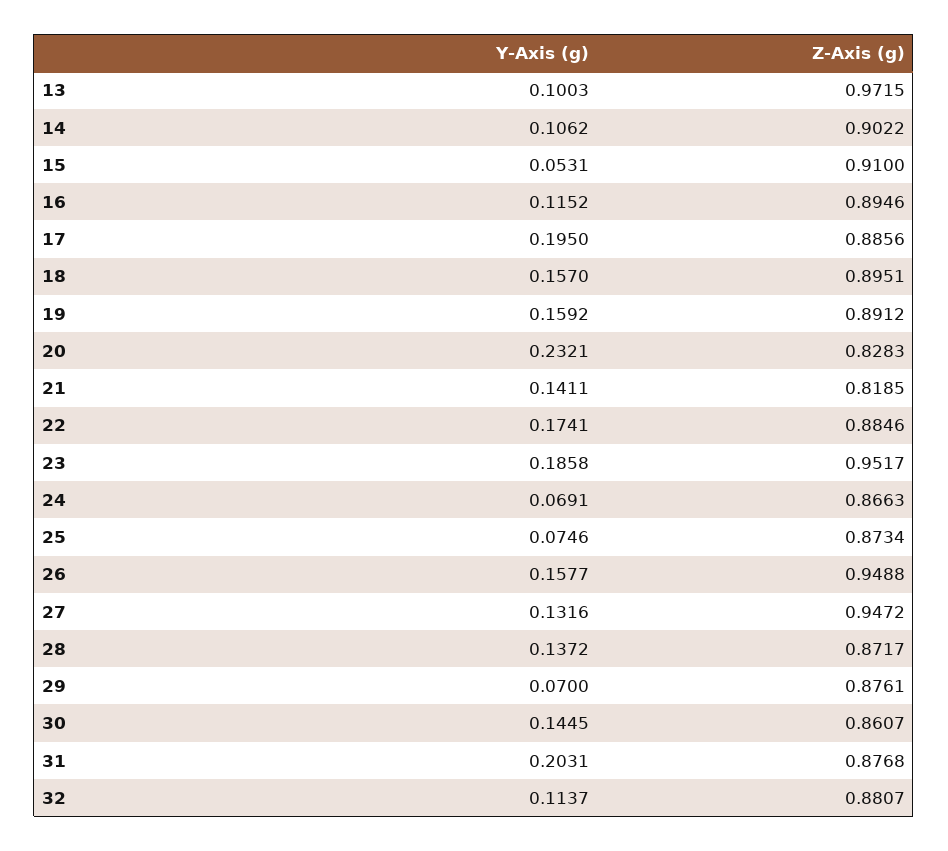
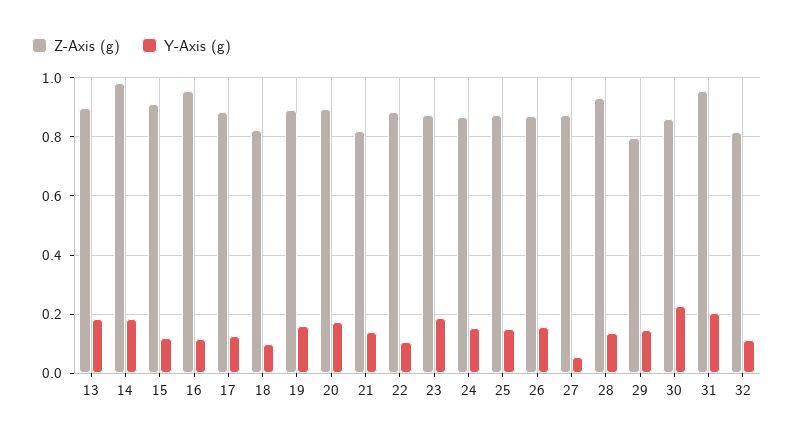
  {
    "Y-Axis (g)": {
-     "13": 0.1003,
+     "13": 0.175,
-     "14": 0.1062,
+     "14": 0.175,
-     "15": 0.0531,
+     "15": 0.125,
      "16": 0.1152,
-     "17": 0.195,
+     "17": 0.125,
-     "18": 0.157,
+     "18": 0.1,
      "19": 0.1592,
-     "20": 0.2321,
+     "20": 0.175,
      "21": 0.1411,
-     "22": 0.1741,
+     "22": 0.1,
      "23": 0.1858,
-     "24": 0.0691,
+     "24": 0.15,
-     "25": 0.0746,
+     "25": 0.15,
      "26": 0.1577,
-     "27": 0.1316,
+     "27": 0.05,
      "28": 0.1372,
-     "29": 0.07,
+     "29": 0.15,
-     "30": 0.1445,
+     "30": 0.225,
      "31": 0.2031,
      "32": 0.1137
    },
    "Z-Axis (g)": {
-     "13": 0.9715,
+     "13": 0.9,
-     "14": 0.9022,
+     "14": 0.975,
      "15": 0.91,
-     "16": 0.8946,
+     "16": 0.95,
      "17": 0.8856,
-     "18": 0.8951,
+     "18": 0.825,
      "19": 0.8912,
-     "20": 0.8283,
+     "20": 0.9,
      "21": 0.8185,
      "22": 0.8846,
-     "23": 0.9517,
+     "23": 0.875,
      "24": 0.8663,
      "25": 0.8734,
-     "26": 0.9488,
+     "26": 0.875,
-     "27": 0.9472,
+     "27": 0.875,
-     "28": 0.8717,
+     "28": 0.925,
-     "29": 0.8761,
+     "29": 0.8,
      "30": 0.8607,
-     "31": 0.8768,
+     "31": 0.95,
-     "32": 0.8807
+     "32": 0.825
    }
  }

